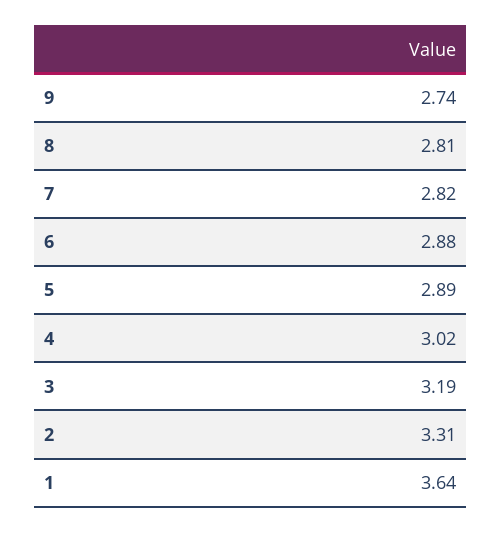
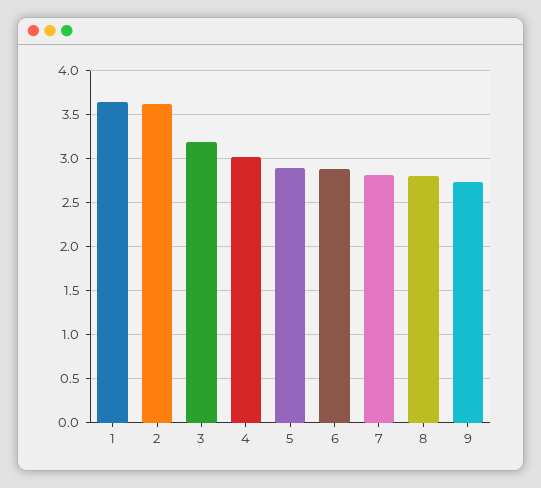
  {
    "9": 2.74,
    "8": 2.81,
    "7": 2.82,
    "6": 2.88,
    "5": 2.89,
    "4": 3.02,
    "3": 3.19,
-   "2": 3.31,
+   "2": 3.6,
    "1": 3.64
  }

